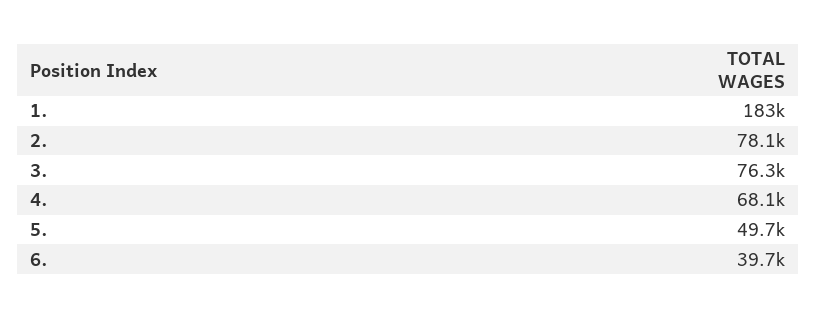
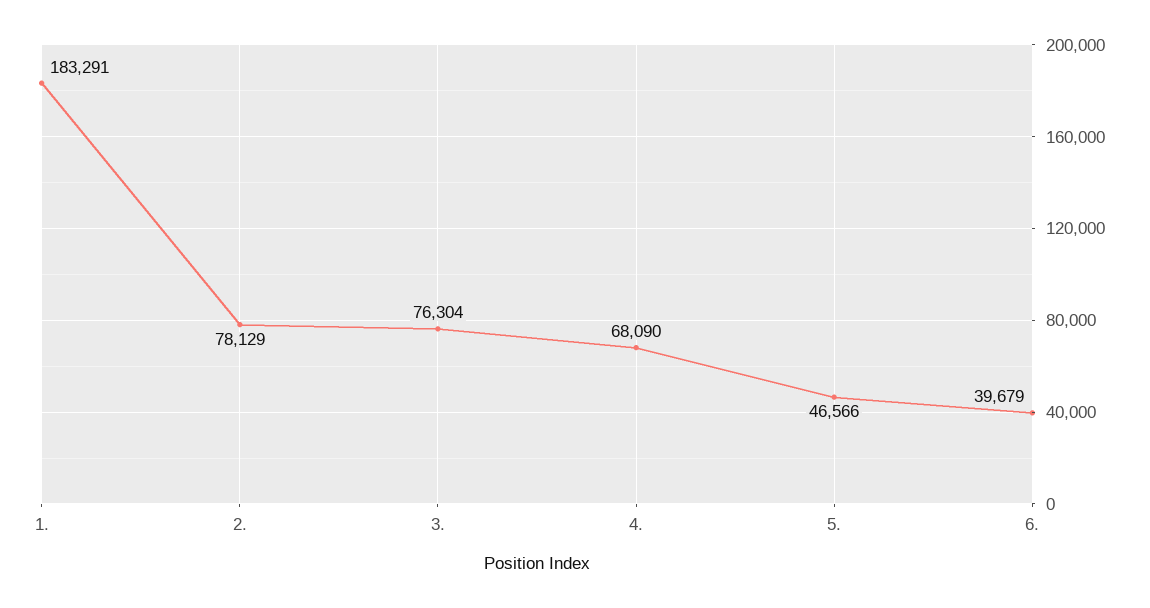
  {
    "1.": 183291,
    "2.": 78129,
    "3.": 76304,
    "4.": 68090,
-   "5.": 49700,
+   "5.": 46566,
    "6.": 39679
  }

